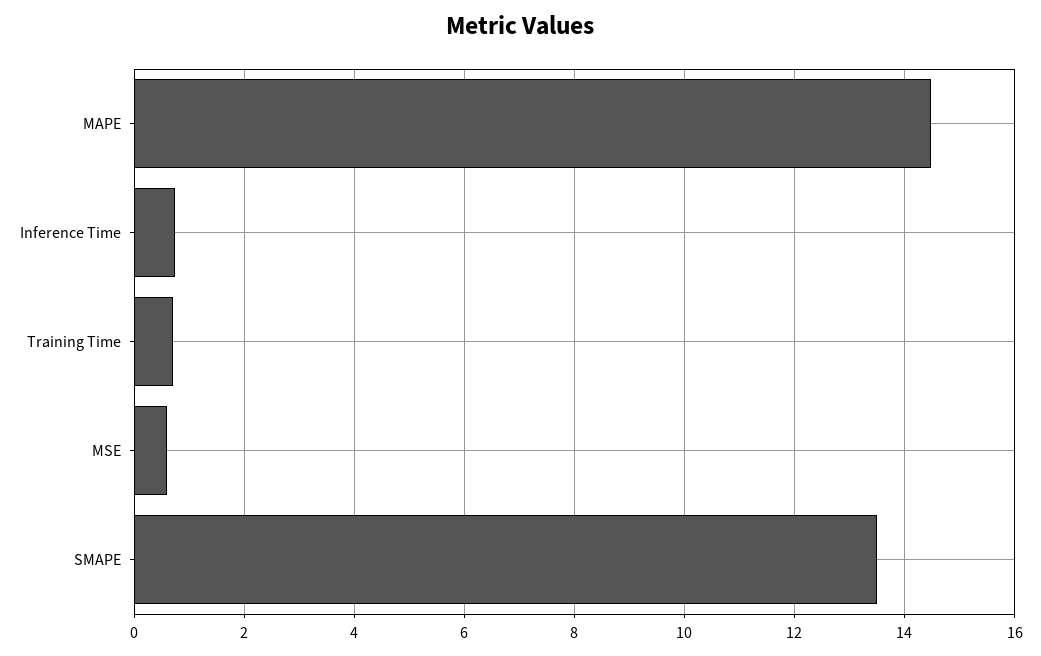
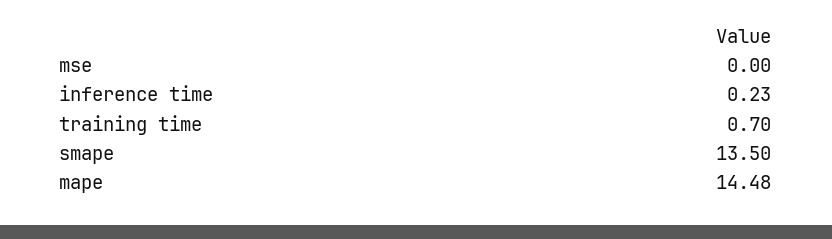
  {
    "MAPE": 14.48,
-   "Inference Time": 0.8,
+   "Inference Time": 0.23,
    "Training Time": 0.7,
-   "MSE": 0.6,
+   "MSE": 0,
    "SMAPE": 13.5
  }

